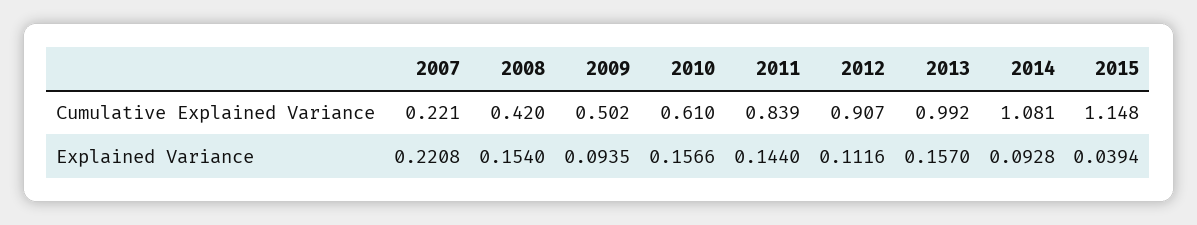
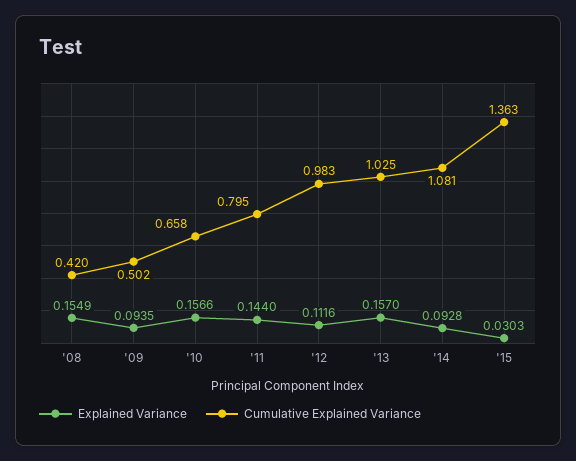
  {
    "Cumulative Explained Variance": {
-     "2007": 0.221,
      "2008": 0.42,
      "2009": 0.502,
-     "2010": 0.61,
+     "2010": 0.658,
-     "2011": 0.839,
+     "2011": 0.795,
-     "2012": 0.907,
+     "2012": 0.983,
-     "2013": 0.992,
+     "2013": 1.025,
      "2014": 1.081,
-     "2015": 1.148
+     "2015": 1.363
    },
    "Explained Variance": {
-     "2007": 0.2208,
-     "2008": 0.154,
+     "2008": 0.1549,
      "2009": 0.0935,
      "2010": 0.1566,
      "2011": 0.144,
      "2012": 0.1116,
      "2013": 0.157,
      "2014": 0.0928,
-     "2015": 0.0394
+     "2015": 0.0303
    }
  }

